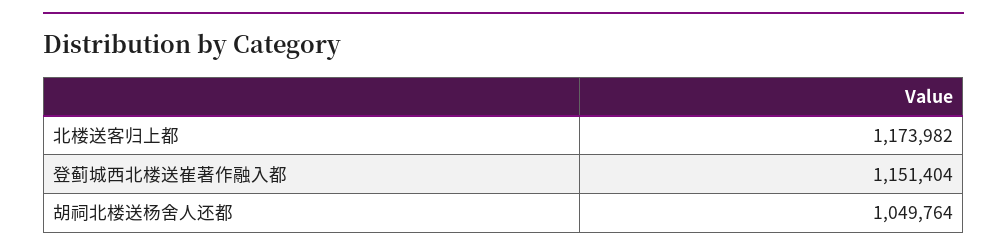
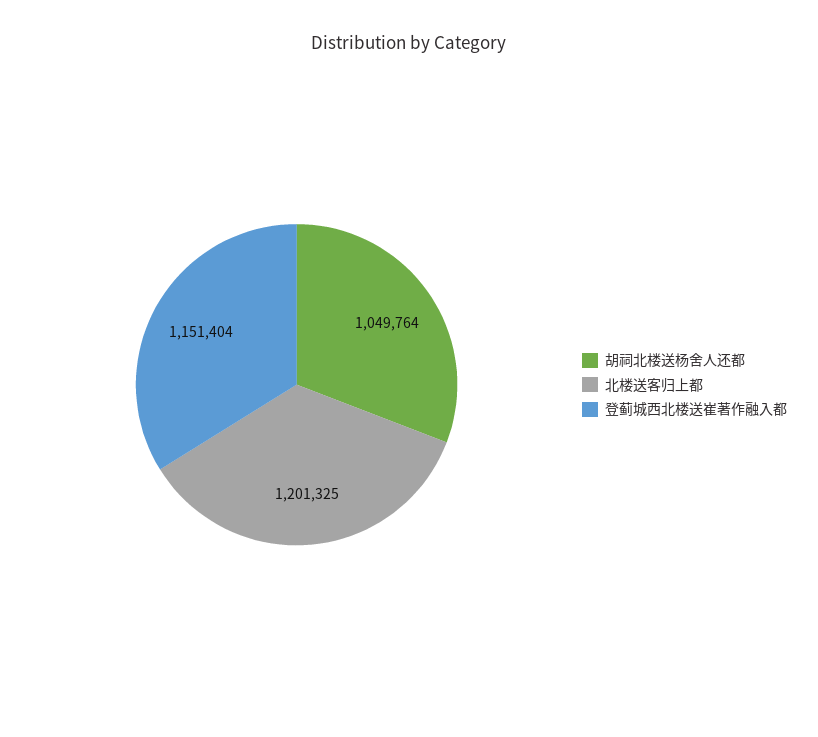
  {
-   "北楼送客归上都": 1173982,
+   "北楼送客归上都": 1201325,
    "登蓟城西北楼送崔著作融入都": 1151404,
    "胡祠北楼送杨舍人还都": 1049764
  }

